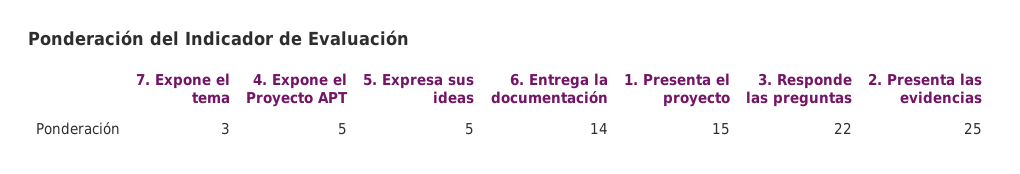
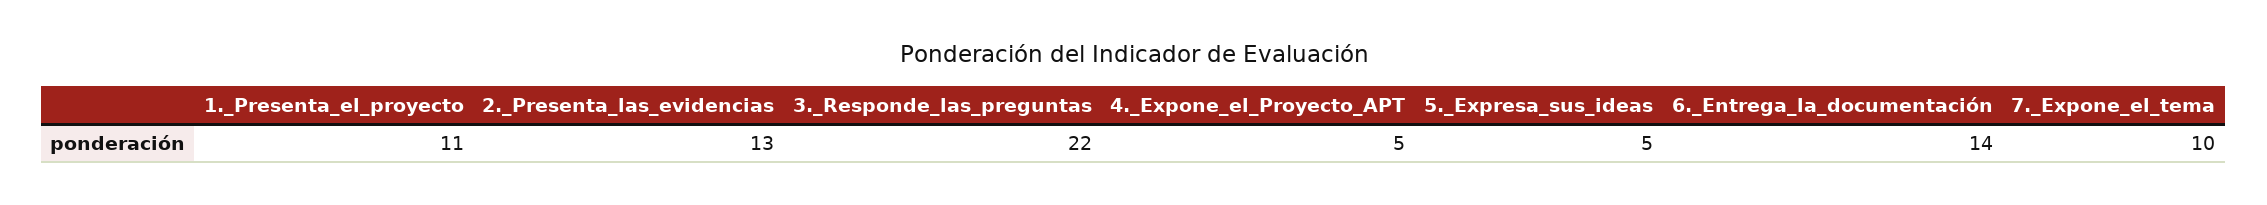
  {
-   "7. Expone el tema": 3,
+   "7. Expone el tema": 10,
    "4. Expone el Proyecto APT": 5,
    "5. Expresa sus ideas": 5,
    "6. Entrega la documentación": 14,
-   "1. Presenta el proyecto": 15,
+   "1. Presenta el proyecto": 11,
    "3. Responde las preguntas": 22,
-   "2. Presenta las evidencias": 25
+   "2. Presenta las evidencias": 13
  }

